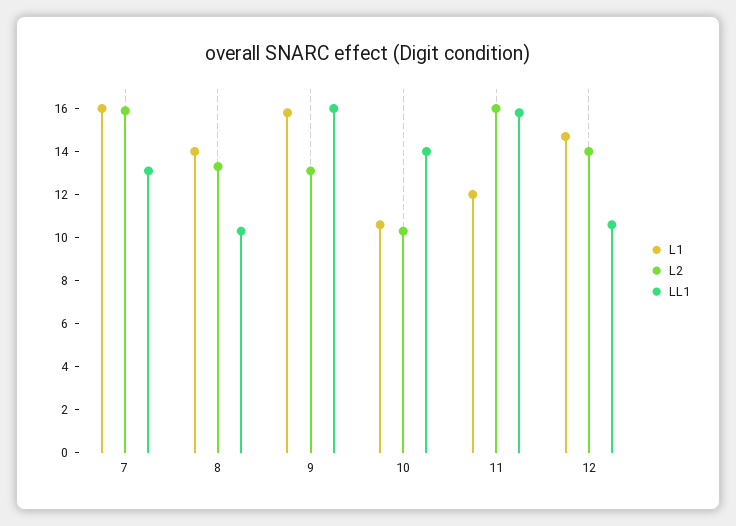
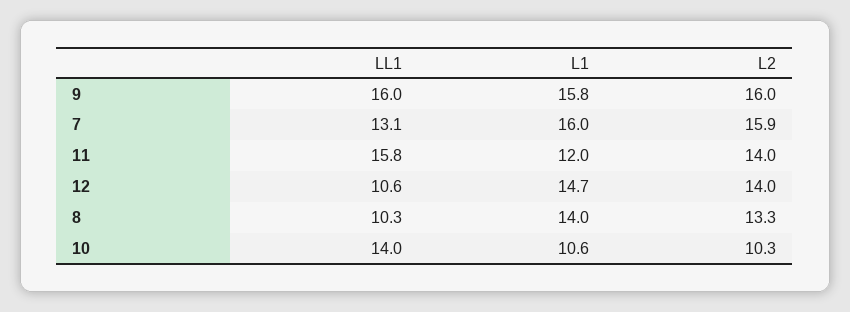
  {
    "L1": {
      "7": 16,
      "8": 14,
      "9": 15.8,
      "10": 10.6,
      "11": 12,
      "12": 14.7
    },
    "L2": {
      "7": 15.9,
      "8": 13.3,
-     "9": 13,
+     "9": 16,
      "10": 10.3,
-     "11": 16,
+     "11": 14,
      "12": 14
    },
    "LL1": {
      "7": 13.1,
      "8": 10.3,
      "9": 16,
      "10": 14,
      "11": 15.8,
      "12": 10.6
    }
  }

